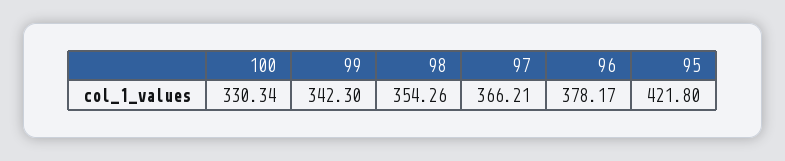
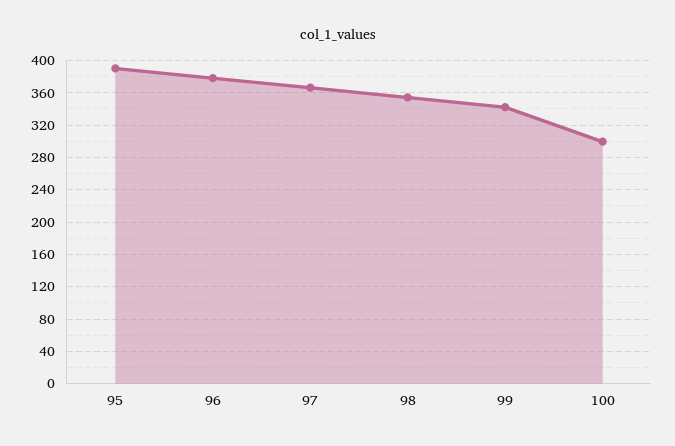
  {
-   "100": 330.34,
+   "100": 300,
    "99": 342.3,
    "98": 354.26,
    "97": 366.21,
    "96": 378.17,
-   "95": 421.8
+   "95": 390
  }

